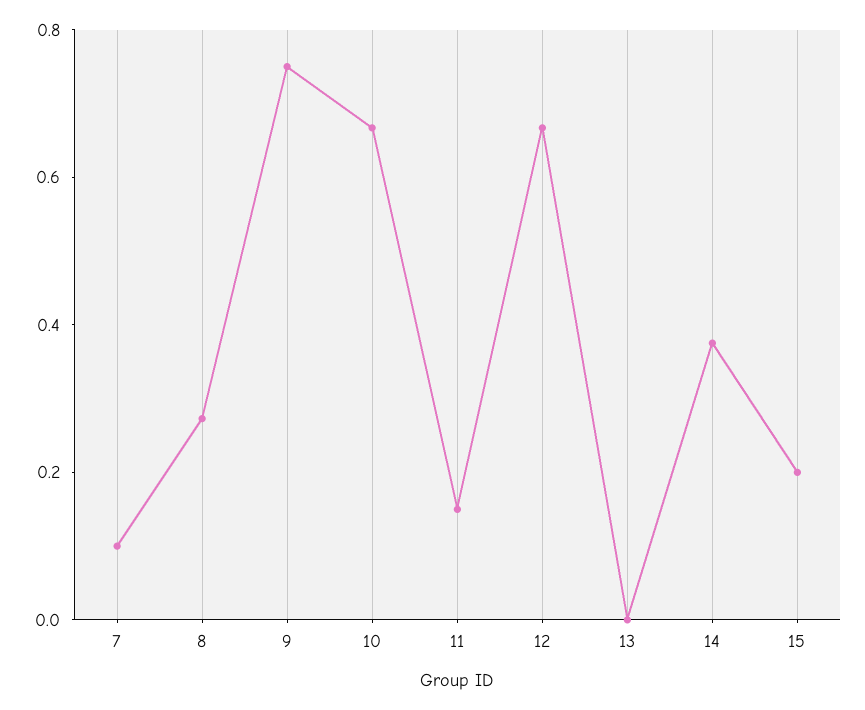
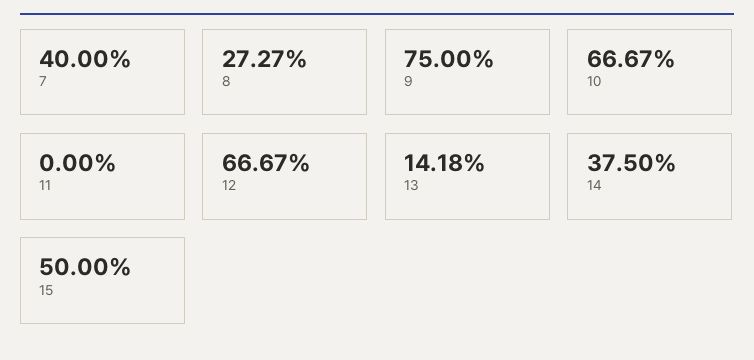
  {
-   "7": 0.1,
+   "7": 0.4,
    "8": 0.2727,
    "9": 0.75,
    "10": 0.6667,
-   "11": 0.15,
+   "11": 0,
    "12": 0.6667,
-   "13": 0,
+   "13": 0.1418,
    "14": 0.375,
-   "15": 0.2
+   "15": 0.5
  }

